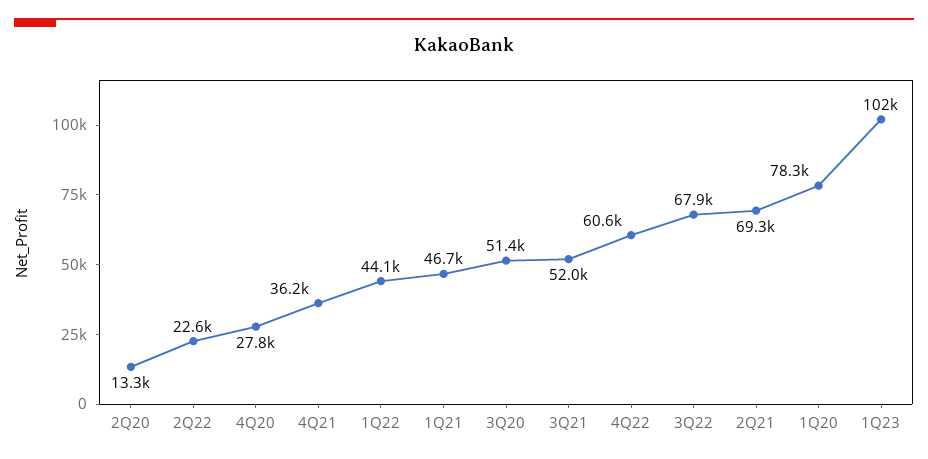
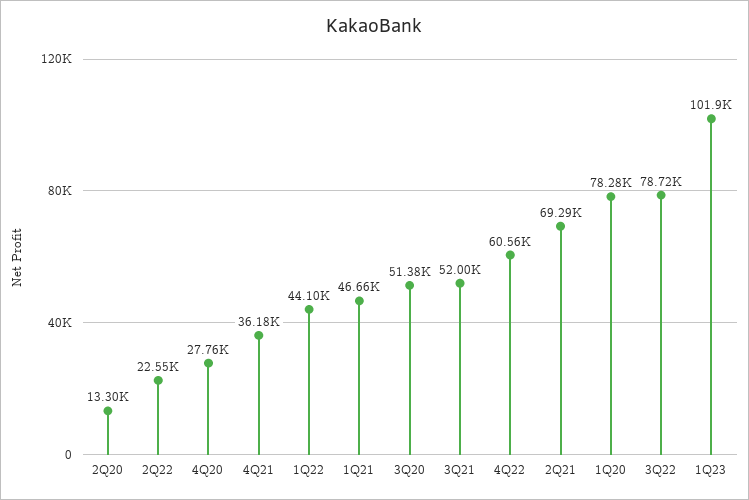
  {
    "2Q20": 13300,
    "2Q22": 22550,
    "4Q20": 27760,
    "4Q21": 36180,
    "1Q22": 44100,
    "1Q21": 46660,
    "3Q20": 51380,
    "3Q21": 52000,
    "4Q22": 60560,
-   "3Q22": 67900,
+   "3Q22": 78720,
    "2Q21": 69290,
    "1Q20": 78280,
    "1Q23": 101900
  }

